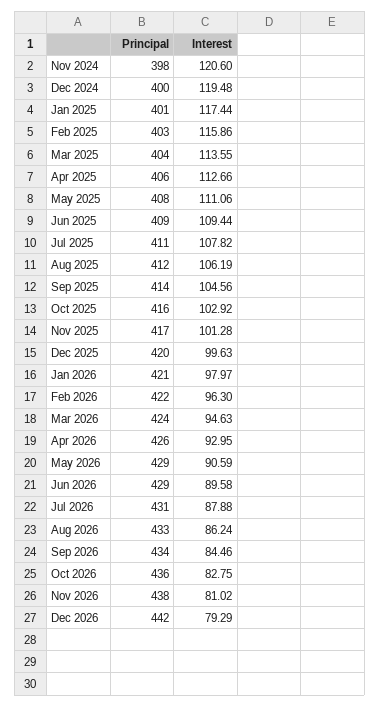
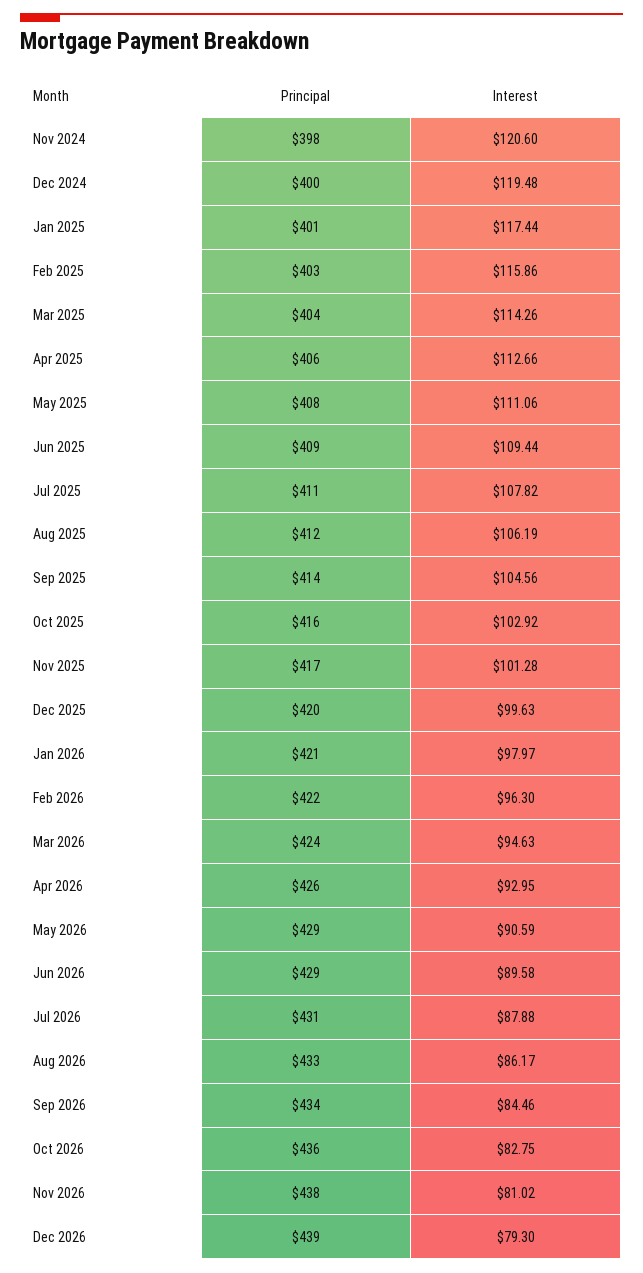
  {
    "Principal": {
      "Nov 2024": 398,
      "Dec 2024": 400,
      "Jan 2025": 401,
      "Feb 2025": 403,
      "Mar 2025": 404,
      "Apr 2025": 406,
      "May 2025": 408,
      "Jun 2025": 409,
      "Jul 2025": 411,
      "Aug 2025": 412,
      "Sep 2025": 414,
      "Oct 2025": 416,
      "Nov 2025": 417,
      "Dec 2025": 420,
      "Jan 2026": 421,
      "Feb 2026": 422,
      "Mar 2026": 424,
      "Apr 2026": 426,
      "May 2026": 429,
      "Jun 2026": 429,
      "Jul 2026": 431,
      "Aug 2026": 433,
      "Sep 2026": 434,
      "Oct 2026": 436,
      "Nov 2026": 438,
-     "Dec 2026": 442
+     "Dec 2026": 439
    },
    "Interest": {
      "Nov 2024": 120.6,
      "Dec 2024": 119.48,
      "Jan 2025": 117.44,
      "Feb 2025": 115.86,
-     "Mar 2025": 113.55,
+     "Mar 2025": 114.26,
      "Apr 2025": 112.66,
      "May 2025": 111.06,
      "Jun 2025": 109.44,
      "Jul 2025": 107.82,
      "Aug 2025": 106.19,
      "Sep 2025": 104.56,
      "Oct 2025": 102.92,
      "Nov 2025": 101.28,
      "Dec 2025": 99.63,
      "Jan 2026": 97.97,
      "Feb 2026": 96.3,
      "Mar 2026": 94.63,
      "Apr 2026": 92.95,
      "May 2026": 90.59,
      "Jun 2026": 89.58,
      "Jul 2026": 87.88,
-     "Aug 2026": 86.24,
+     "Aug 2026": 86.17,
      "Sep 2026": 84.46,
      "Oct 2026": 82.75,
      "Nov 2026": 81.02,
-     "Dec 2026": 79.29
+     "Dec 2026": 79.3
    }
  }

